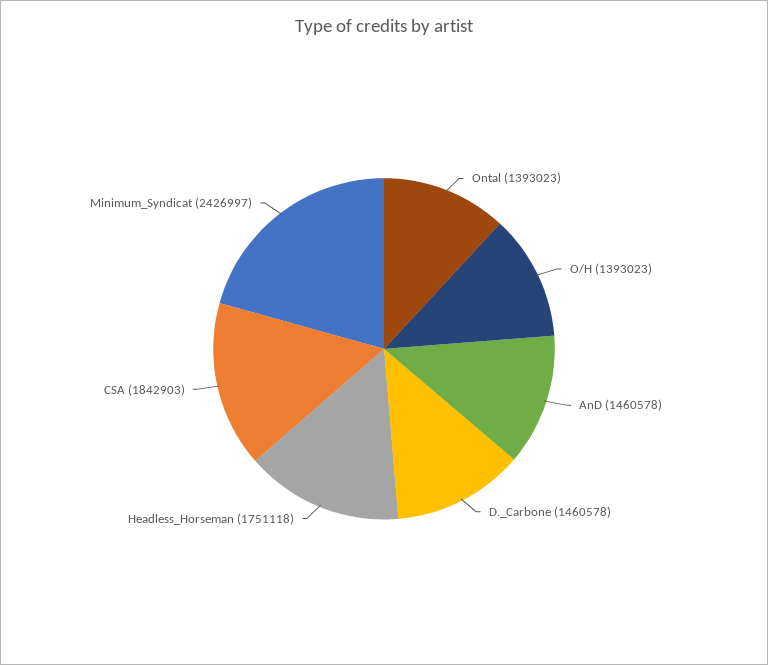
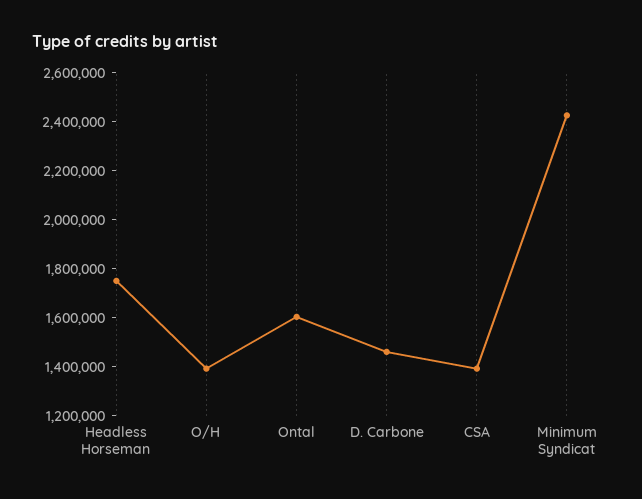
  {
-   "Ontal": 1393023,
+   "Ontal": 1600000,
    "O/H": 1393023,
-   "AnD": 1460578,
    "D._Carbone": 1460578,
    "Headless_Horseman": 1751118,
-   "CSA": 1842903,
+   "CSA": 1400000,
    "Minimum_Syndicat": 2426997
  }

